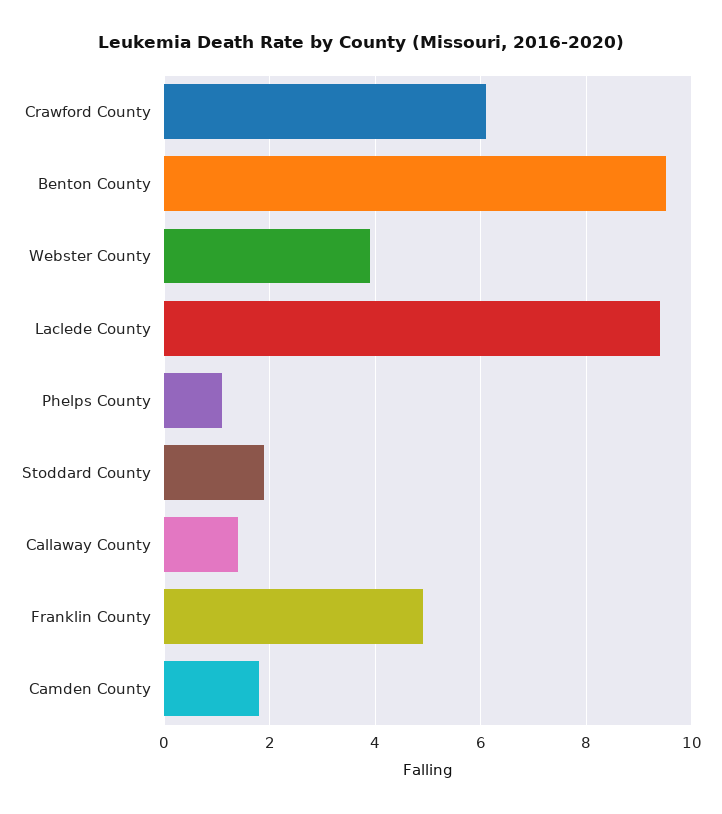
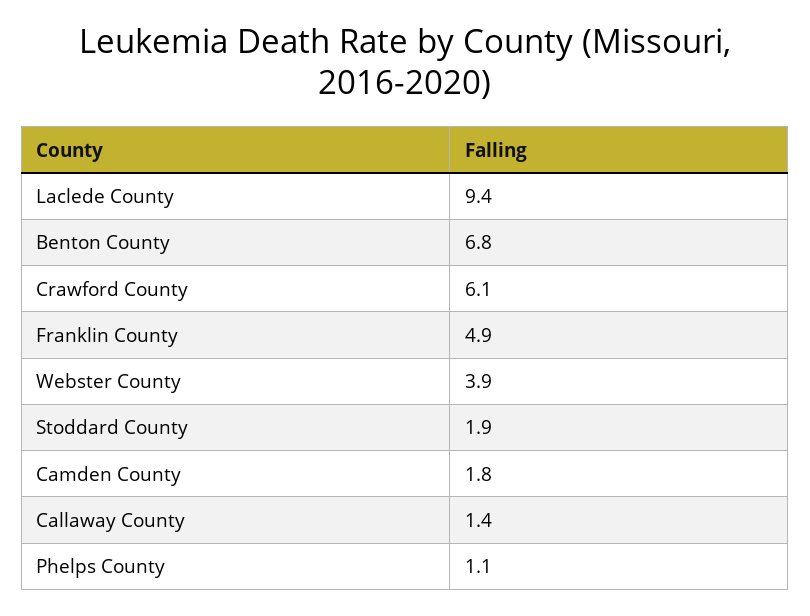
  {
    "Crawford County": 6.1,
-   "Benton County": 9.5,
+   "Benton County": 6.8,
    "Webster County": 3.9,
    "Laclede County": 9.4,
    "Phelps County": 1.1,
    "Stoddard County": 1.9,
    "Callaway County": 1.4,
    "Franklin County": 4.9,
    "Camden County": 1.8
  }

